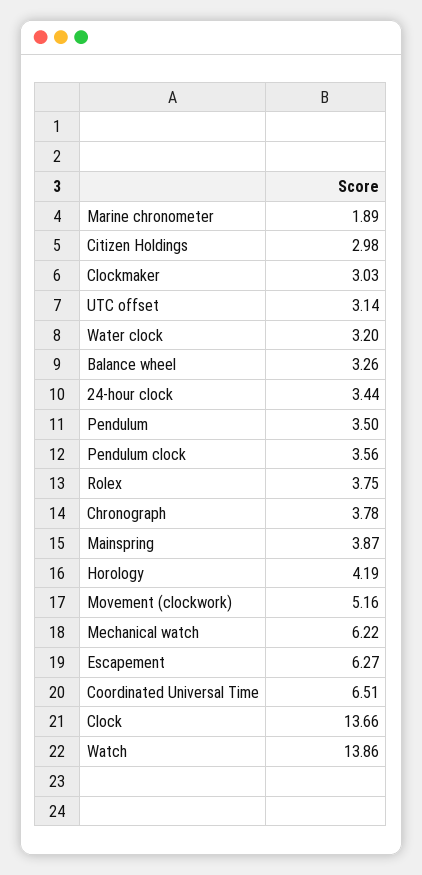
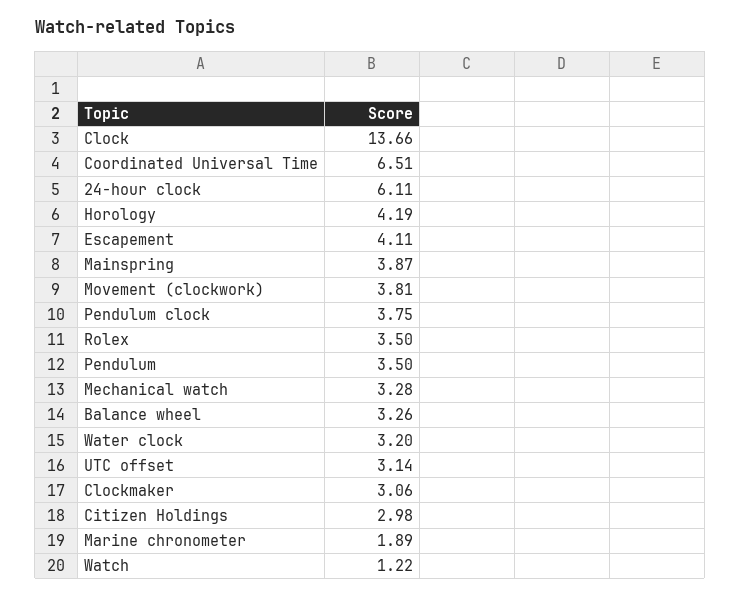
  {
    "Marine chronometer": 1.89,
    "Citizen Holdings": 2.98,
-   "Clockmaker": 3.03,
+   "Clockmaker": 3.06,
    "UTC offset": 3.14,
    "Water clock": 3.2,
    "Balance wheel": 3.26,
-   "24-hour clock": 3.44,
+   "24-hour clock": 6.11,
    "Pendulum": 3.5,
-   "Pendulum clock": 3.56,
+   "Pendulum clock": 3.75,
-   "Rolex": 3.75,
+   "Rolex": 3.5,
-   "Chronograph": 3.78,
    "Mainspring": 3.87,
    "Horology": 4.19,
-   "Movement (clockwork)": 5.16,
+   "Movement (clockwork)": 3.81,
-   "Mechanical watch": 6.22,
+   "Mechanical watch": 3.28,
-   "Escapement": 6.27,
+   "Escapement": 4.11,
    "Coordinated Universal Time": 6.51,
    "Clock": 13.66,
-   "Watch": 13.86
+   "Watch": 1.22
  }

